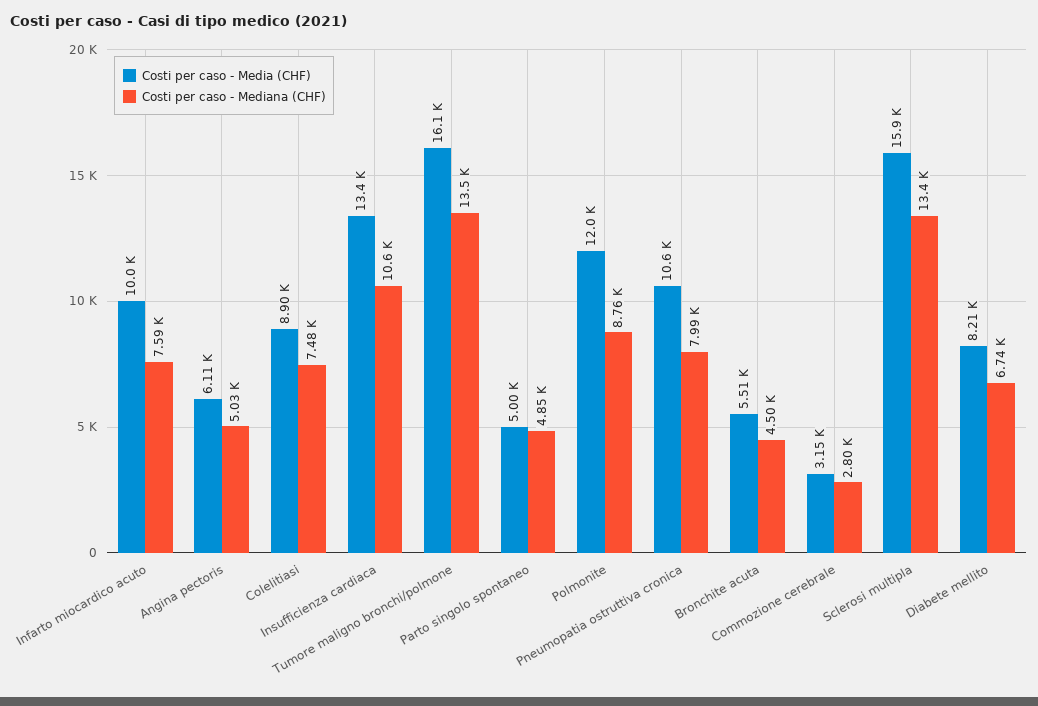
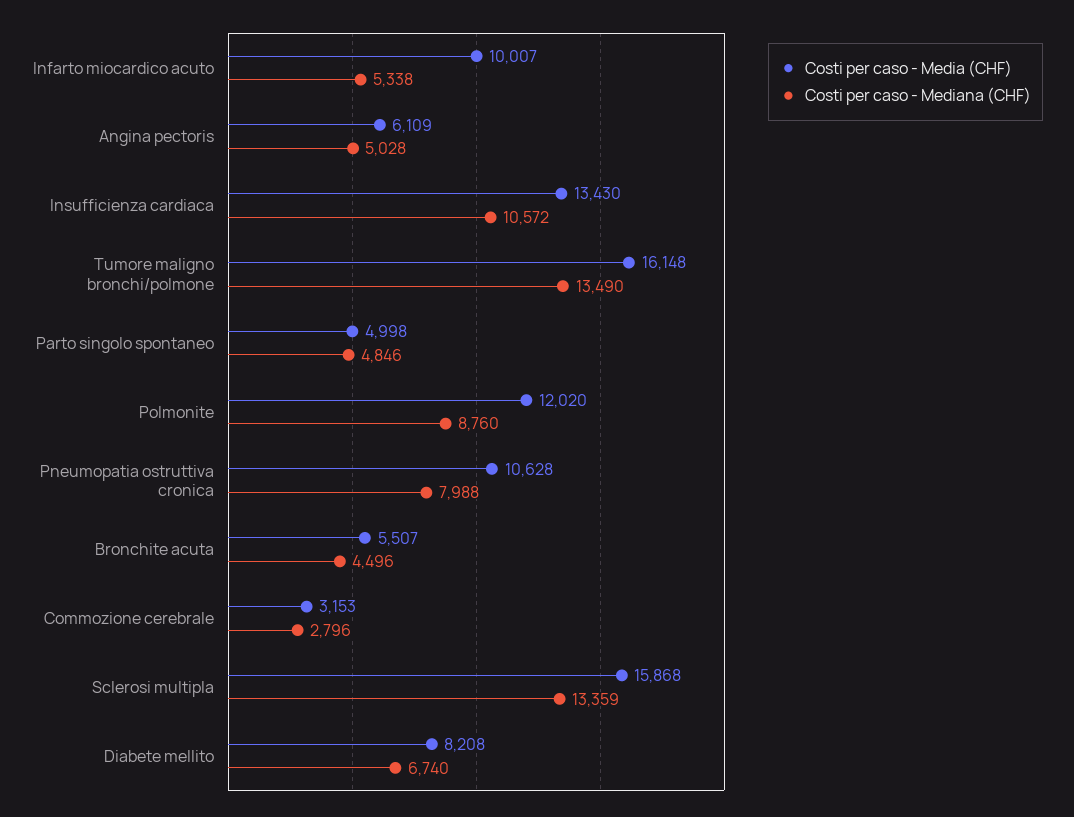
  {
    "Costi per caso - Media (CHF)": {
      "Infarto miocardico acuto": 10007,
      "Angina pectoris": 6109,
-     "Colelitiasi": 8900,
      "Insufficienza cardiaca": 13430,
      "Tumore maligno bronchi/polmone": 16148,
      "Parto singolo spontaneo": 4998,
      "Polmonite": 12020,
      "Pneumopatia ostruttiva cronica": 10628,
      "Bronchite acuta": 5507,
      "Commozione cerebrale": 3153,
      "Sclerosi multipla": 15868,
      "Diabete mellito": 8208
    },
    "Costi per caso - Mediana (CHF)": {
-     "Infarto miocardico acuto": 7590,
+     "Infarto miocardico acuto": 5338,
      "Angina pectoris": 5028,
-     "Colelitiasi": 7480,
      "Insufficienza cardiaca": 10572,
      "Tumore maligno bronchi/polmone": 13490,
      "Parto singolo spontaneo": 4846,
      "Polmonite": 8760,
      "Pneumopatia ostruttiva cronica": 7988,
      "Bronchite acuta": 4496,
      "Commozione cerebrale": 2796,
      "Sclerosi multipla": 13359,
      "Diabete mellito": 6740
    }
  }

